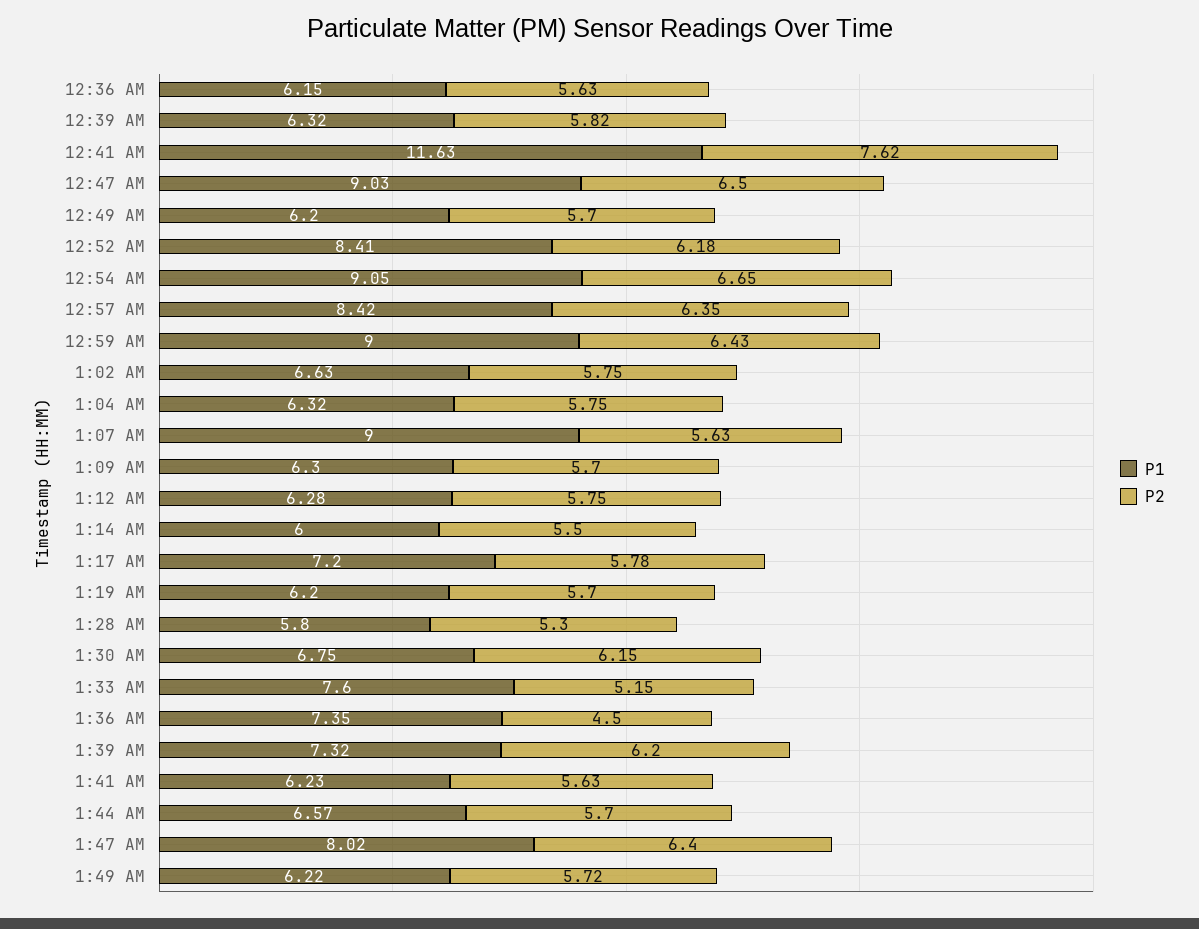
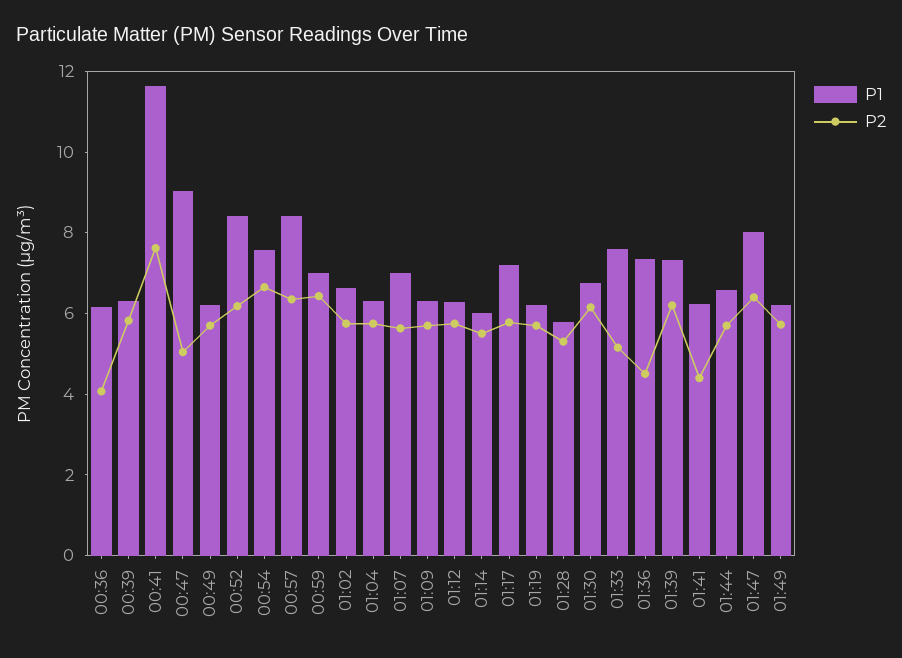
  {
    "P1": {
      "12:36 AM": 6.15,
      "12:39 AM": 6.32,
      "12:41 AM": 11.63,
      "12:47 AM": 9.03,
      "12:49 AM": 6.2,
      "12:52 AM": 8.41,
-     "12:54 AM": 9.05,
+     "12:54 AM": 7.5,
      "12:57 AM": 8.42,
-     "12:59 AM": 9,
+     "12:59 AM": 7,
      "1:02 AM": 6.63,
      "1:04 AM": 6.32,
-     "1:07 AM": 9,
+     "1:07 AM": 7,
      "1:09 AM": 6.3,
      "1:12 AM": 6.28,
      "1:14 AM": 6,
      "1:17 AM": 7.2,
      "1:19 AM": 6.2,
      "1:28 AM": 5.8,
      "1:30 AM": 6.75,
      "1:33 AM": 7.6,
      "1:36 AM": 7.35,
      "1:39 AM": 7.32,
      "1:41 AM": 6.23,
      "1:44 AM": 6.57,
      "1:47 AM": 8.02,
      "1:49 AM": 6.22
    },
    "P2": {
-     "12:36 AM": 5.63,
+     "12:36 AM": 4,
      "12:39 AM": 5.82,
      "12:41 AM": 7.62,
-     "12:47 AM": 6.5,
+     "12:47 AM": 5,
      "12:49 AM": 5.7,
      "12:52 AM": 6.18,
      "12:54 AM": 6.65,
      "12:57 AM": 6.35,
      "12:59 AM": 6.43,
      "1:02 AM": 5.75,
      "1:04 AM": 5.75,
      "1:07 AM": 5.63,
      "1:09 AM": 5.7,
      "1:12 AM": 5.75,
      "1:14 AM": 5.5,
      "1:17 AM": 5.78,
      "1:19 AM": 5.7,
      "1:28 AM": 5.3,
      "1:30 AM": 6.15,
      "1:33 AM": 5.15,
      "1:36 AM": 4.5,
      "1:39 AM": 6.2,
-     "1:41 AM": 5.63,
+     "1:41 AM": 4.5,
      "1:44 AM": 5.7,
      "1:47 AM": 6.4,
      "1:49 AM": 5.72
    }
  }

